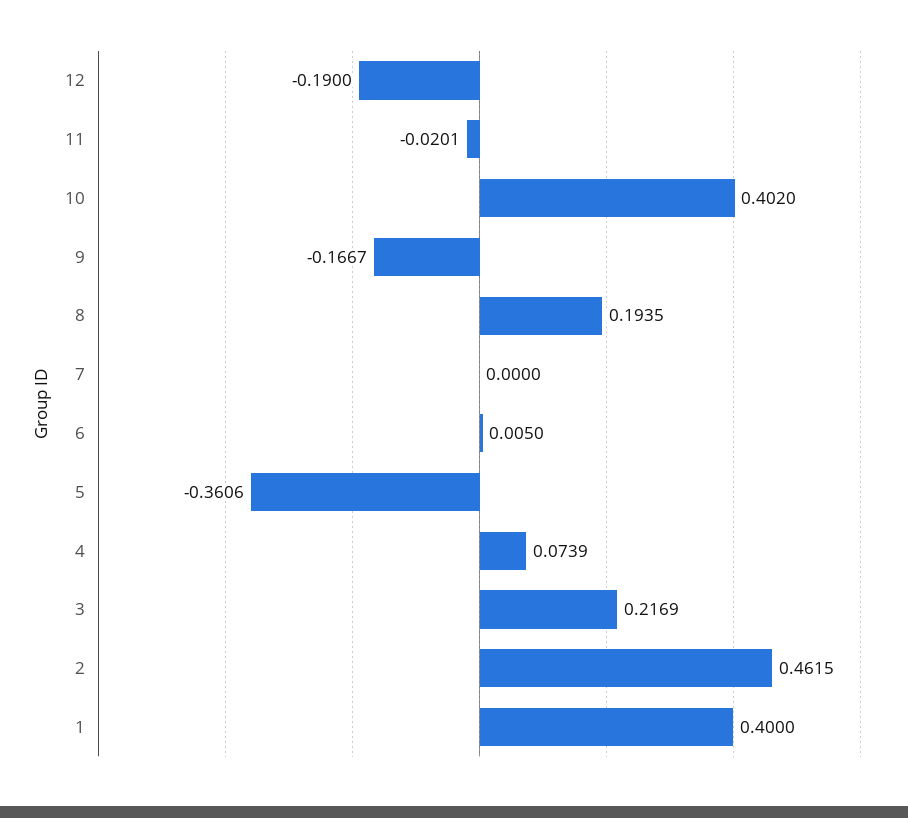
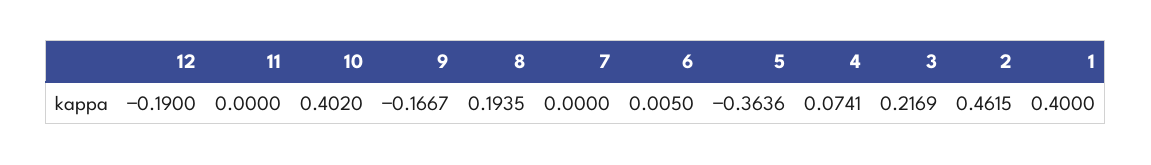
  {
    "12": -0.19,
-   "11": -0.0201,
+   "11": 0,
    "10": 0.402,
    "9": -0.1667,
    "8": 0.1935,
    "7": 0,
    "6": 0.005,
-   "5": -0.3606,
+   "5": -0.3636,
-   "4": 0.0739,
+   "4": 0.0741,
    "3": 0.2169,
    "2": 0.4615,
    "1": 0.4
  }

